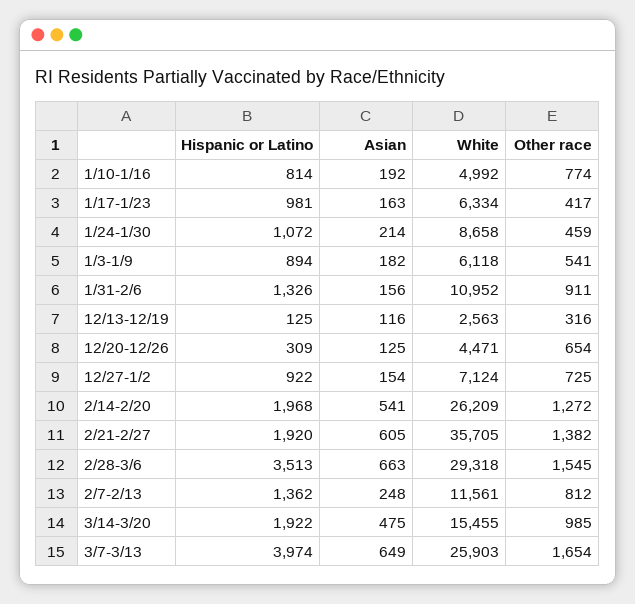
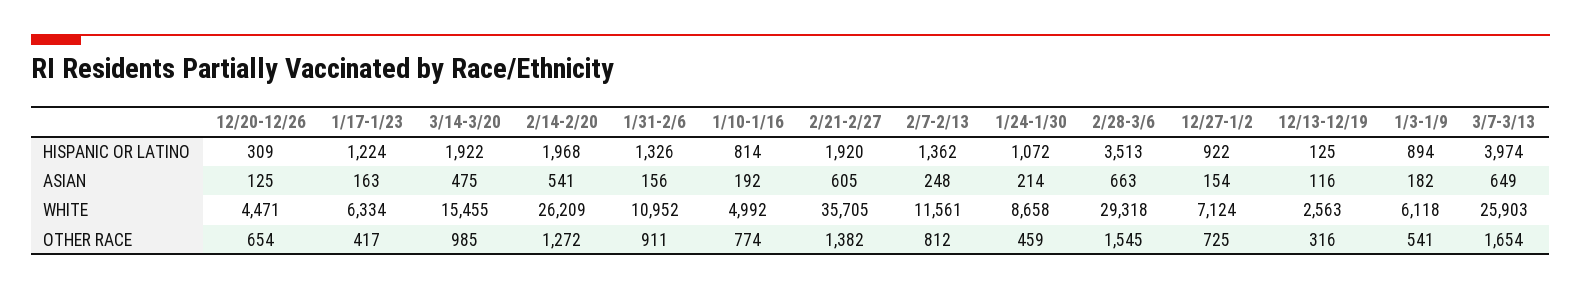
  {
    "Hispanic or Latino": {
      "1/10-1/16": 814,
-     "1/17-1/23": 981,
+     "1/17-1/23": 1224,
      "1/24-1/30": 1072,
      "1/3-1/9": 894,
      "1/31-2/6": 1326,
      "12/13-12/19": 125,
      "12/20-12/26": 309,
      "12/27-1/2": 922,
      "2/14-2/20": 1968,
      "2/21-2/27": 1920,
      "2/28-3/6": 3513,
      "2/7-2/13": 1362,
      "3/14-3/20": 1922,
      "3/7-3/13": 3974
    },
    "Asian": {
      "1/10-1/16": 192,
      "1/17-1/23": 163,
      "1/24-1/30": 214,
      "1/3-1/9": 182,
      "1/31-2/6": 156,
      "12/13-12/19": 116,
      "12/20-12/26": 125,
      "12/27-1/2": 154,
      "2/14-2/20": 541,
      "2/21-2/27": 605,
      "2/28-3/6": 663,
      "2/7-2/13": 248,
      "3/14-3/20": 475,
      "3/7-3/13": 649
    },
    "White": {
      "1/10-1/16": 4992,
      "1/17-1/23": 6334,
      "1/24-1/30": 8658,
      "1/3-1/9": 6118,
      "1/31-2/6": 10952,
      "12/13-12/19": 2563,
      "12/20-12/26": 4471,
      "12/27-1/2": 7124,
      "2/14-2/20": 26209,
      "2/21-2/27": 35705,
      "2/28-3/6": 29318,
      "2/7-2/13": 11561,
      "3/14-3/20": 15455,
      "3/7-3/13": 25903
    },
    "Other race": {
      "1/10-1/16": 774,
      "1/17-1/23": 417,
      "1/24-1/30": 459,
      "1/3-1/9": 541,
      "1/31-2/6": 911,
      "12/13-12/19": 316,
      "12/20-12/26": 654,
      "12/27-1/2": 725,
      "2/14-2/20": 1272,
      "2/21-2/27": 1382,
      "2/28-3/6": 1545,
      "2/7-2/13": 812,
      "3/14-3/20": 985,
      "3/7-3/13": 1654
    }
  }

